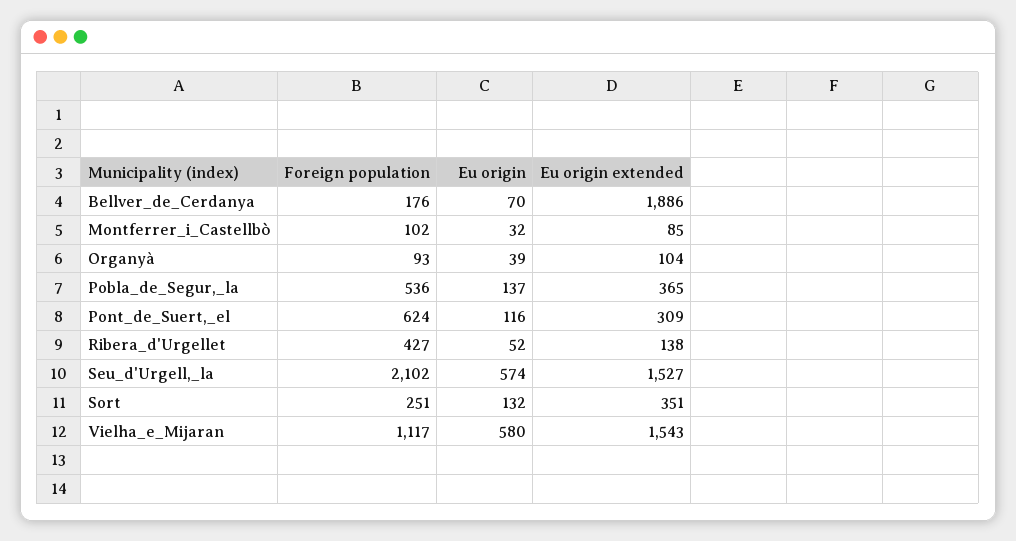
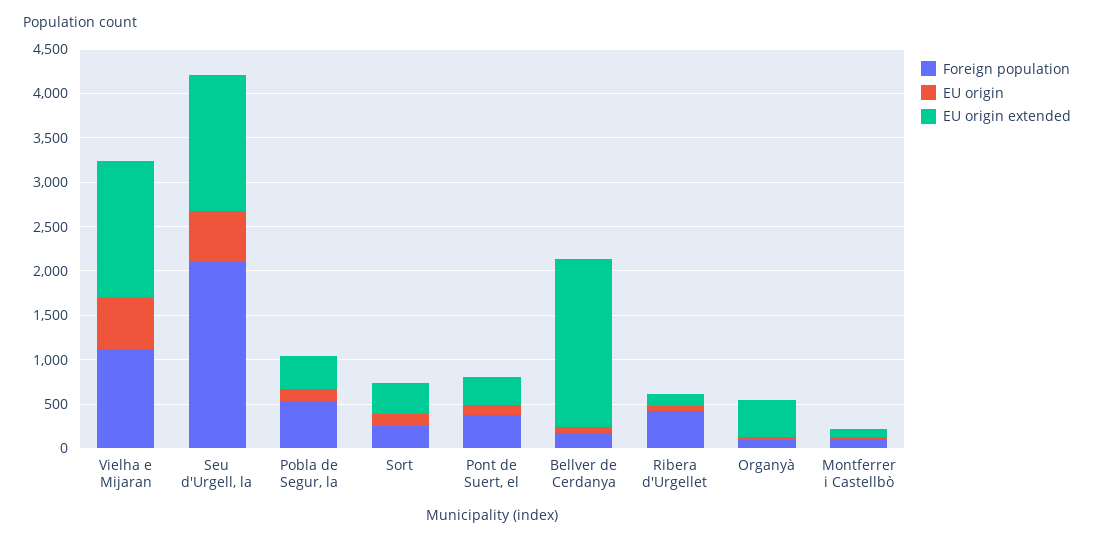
  {
    "Foreign population": {
      "Bellver_de_Cerdanya": 176,
      "Montferrer_i_Castellbò": 102,
      "Organyà": 93,
      "Pobla_de_Segur,_la": 536,
-     "Pont_de_Suert,_el": 624,
+     "Pont_de_Suert,_el": 400,
      "Ribera_d'Urgellet": 427,
      "Seu_d'Urgell,_la": 2102,
      "Sort": 251,
      "Vielha_e_Mijaran": 1117
    },
    "Eu origin": {
      "Bellver_de_Cerdanya": 70,
      "Montferrer_i_Castellbò": 32,
      "Organyà": 39,
      "Pobla_de_Segur,_la": 137,
      "Pont_de_Suert,_el": 116,
      "Ribera_d'Urgellet": 52,
      "Seu_d'Urgell,_la": 574,
      "Sort": 132,
      "Vielha_e_Mijaran": 580
    },
    "Eu origin extended": {
      "Bellver_de_Cerdanya": 1886,
      "Montferrer_i_Castellbò": 85,
-     "Organyà": 104,
+     "Organyà": 400,
      "Pobla_de_Segur,_la": 365,
      "Pont_de_Suert,_el": 309,
      "Ribera_d'Urgellet": 138,
      "Seu_d'Urgell,_la": 1527,
      "Sort": 351,
      "Vielha_e_Mijaran": 1543
    }
  }

